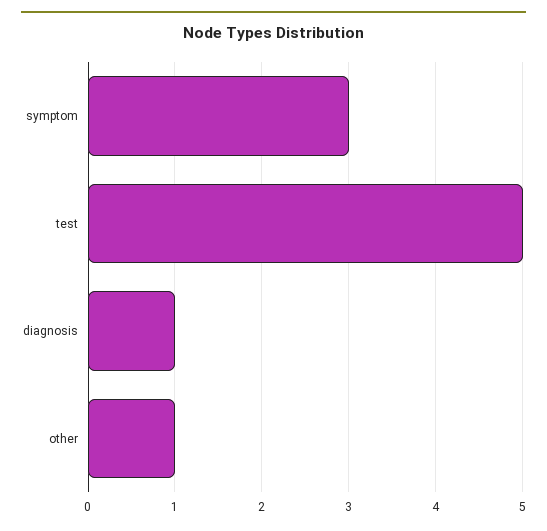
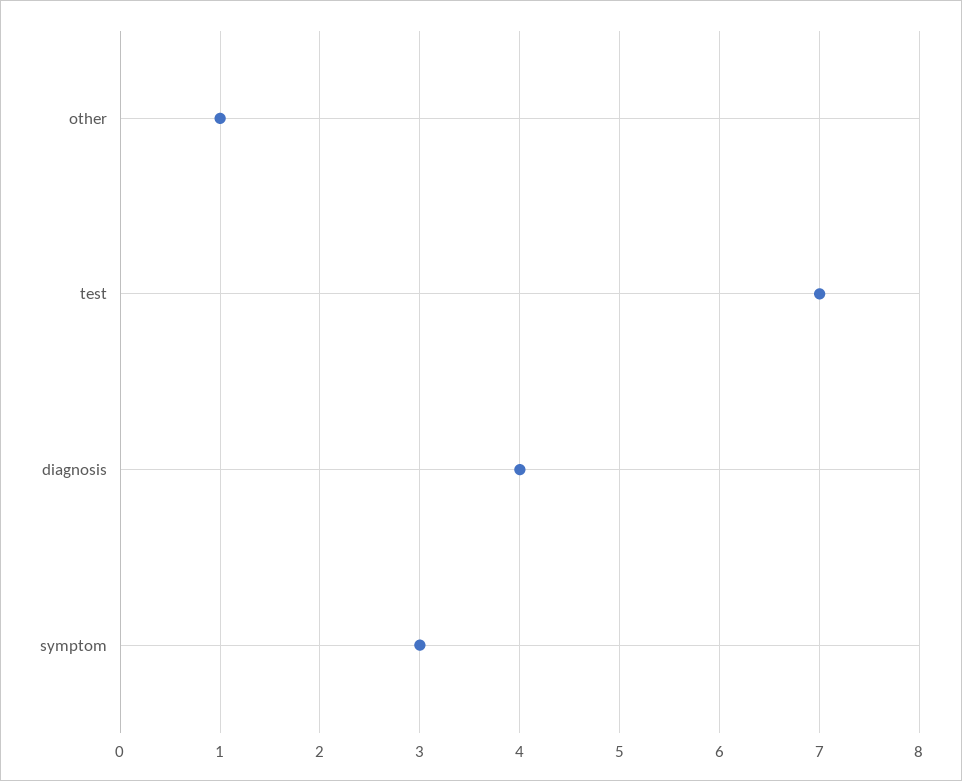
  {
    "symptom": 3,
-   "test": 5,
+   "test": 7,
-   "diagnosis": 1,
+   "diagnosis": 4,
    "other": 1
  }

